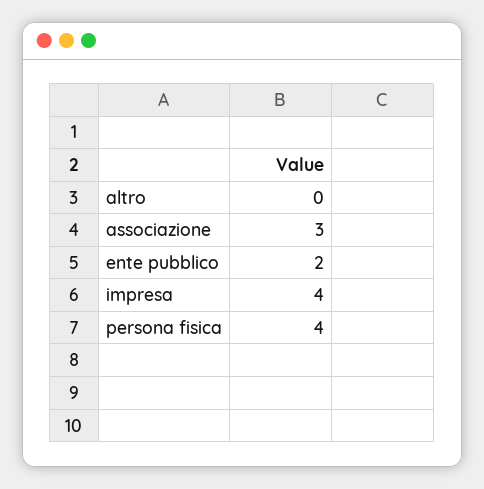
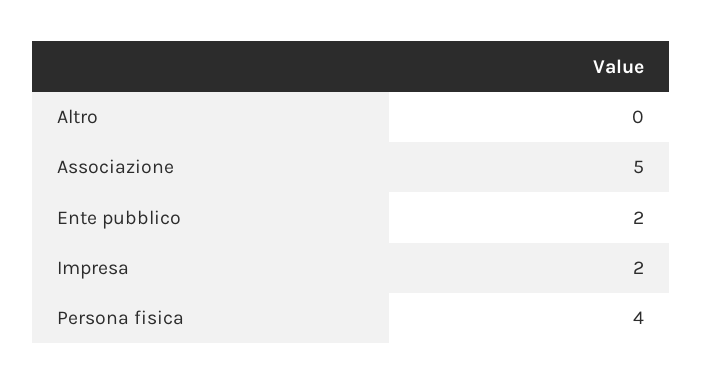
  {
    "altro": 0,
-   "associazione": 3,
+   "associazione": 5,
    "ente pubblico": 2,
-   "impresa": 4,
+   "impresa": 2,
    "persona fisica": 4
  }

